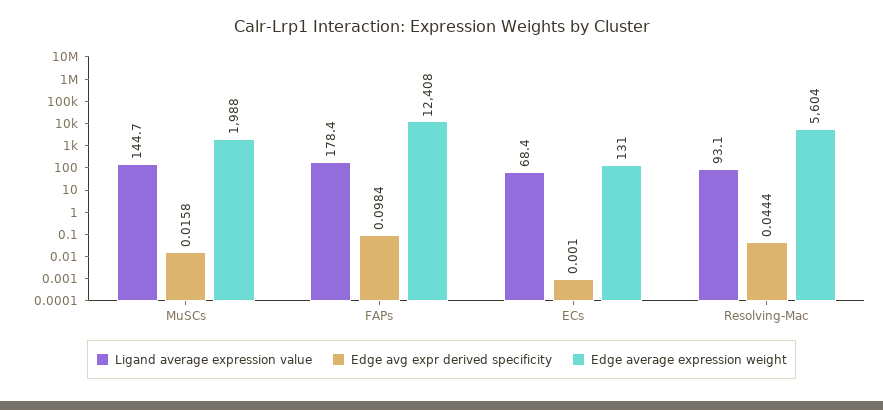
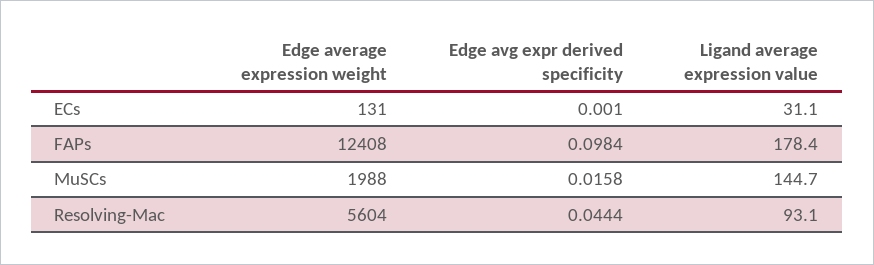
  {
    "Ligand average expression value": {
      "MuSCs": 144.7,
      "FAPs": 178.4,
-     "ECs": 68.4,
+     "ECs": 31.1,
      "Resolving-Mac": 93.1
    },
    "Edge avg expr derived specificity": {
      "MuSCs": 0.0158,
      "FAPs": 0.0984,
      "ECs": 0.001,
      "Resolving-Mac": 0.0444
    },
    "Edge average expression weight": {
      "MuSCs": 1988,
      "FAPs": 12408,
      "ECs": 131,
      "Resolving-Mac": 5604
    }
  }

